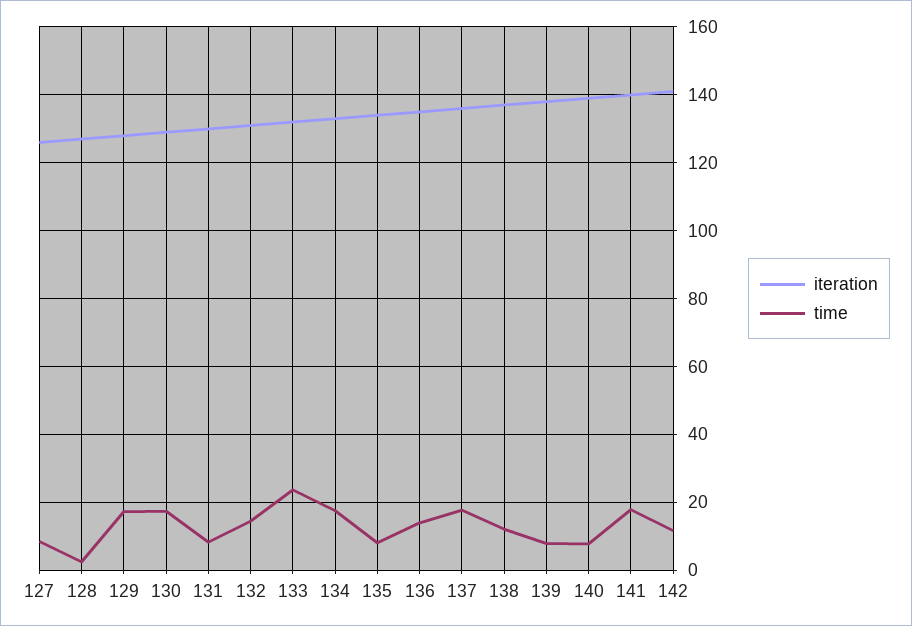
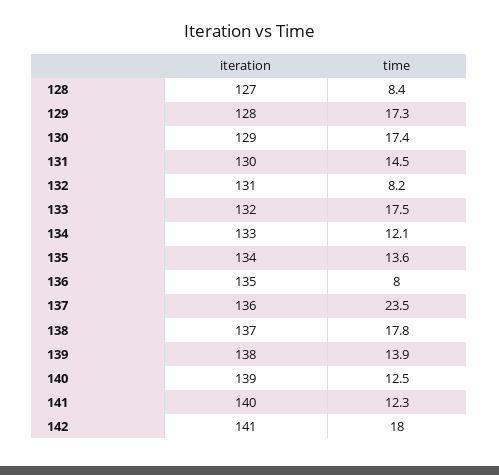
  {
    "iteration": {
-     "127": 126,
      "128": 127,
      "129": 128,
      "130": 129,
      "131": 130,
      "132": 131,
      "133": 132,
      "134": 133,
      "135": 134,
      "136": 135,
      "137": 136,
      "138": 137,
      "139": 138,
      "140": 139,
      "141": 140,
      "142": 141
    },
    "time": {
-     "127": 8,
-     "128": 2,
+     "128": 8.4,
      "129": 17.3,
      "130": 17.4,
-     "131": 8,
+     "131": 14.5,
-     "132": 14,
+     "132": 8.2,
-     "133": 24,
+     "133": 17.5,
-     "134": 18,
+     "134": 12.1,
-     "135": 8,
+     "135": 13.6,
-     "136": 14,
+     "136": 8,
-     "137": 18,
+     "137": 23.5,
-     "138": 12,
+     "138": 17.8,
-     "139": 8,
+     "139": 13.9,
-     "140": 8,
+     "140": 12.5,
-     "141": 18,
+     "141": 12.3,
-     "142": 12
+     "142": 18
    }
  }

